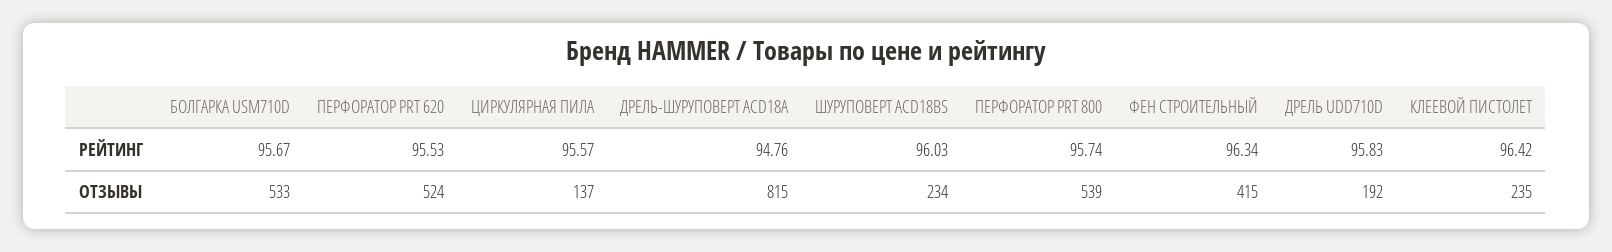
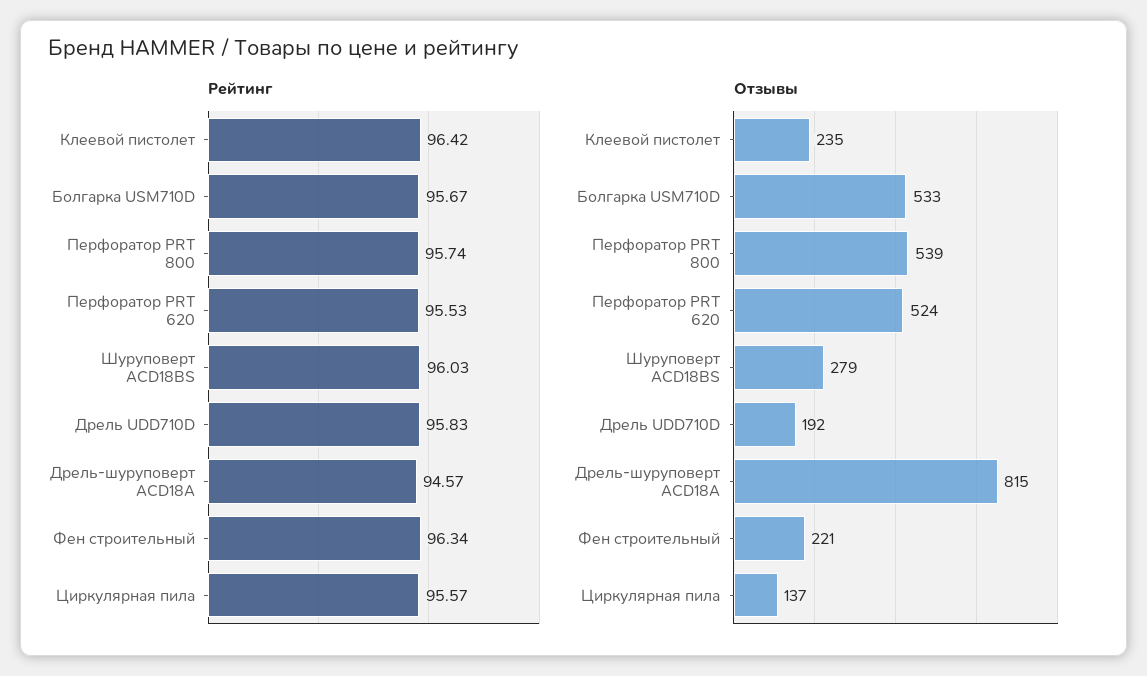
  {
    "РЕЙТИНГ": {
      "БОЛГАРКА USM710D": 95.67,
      "ПЕРФОРАТОР PRT 620": 95.53,
      "ЦИРКУЛЯРНАЯ ПИЛА": 95.57,
-     "ДРЕЛЬ-ШУРУПОВЕРТ ACD18A": 94.76,
+     "ДРЕЛЬ-ШУРУПОВЕРТ ACD18A": 94.57,
      "ШУРУПОВЕРТ ACD18BS": 96.03,
      "ПЕРФОРАТОР PRT 800": 95.74,
      "ФЕН СТРОИТЕЛЬНЫЙ": 96.34,
      "ДРЕЛЬ UDD710D": 95.83,
      "КЛЕЕВОЙ ПИСТОЛЕТ": 96.42
    },
    "ОТЗЫВЫ": {
      "БОЛГАРКА USM710D": 533,
      "ПЕРФОРАТОР PRT 620": 524,
      "ЦИРКУЛЯРНАЯ ПИЛА": 137,
      "ДРЕЛЬ-ШУРУПОВЕРТ ACD18A": 815,
-     "ШУРУПОВЕРТ ACD18BS": 234,
+     "ШУРУПОВЕРТ ACD18BS": 279,
      "ПЕРФОРАТОР PRT 800": 539,
-     "ФЕН СТРОИТЕЛЬНЫЙ": 415,
+     "ФЕН СТРОИТЕЛЬНЫЙ": 221,
      "ДРЕЛЬ UDD710D": 192,
      "КЛЕЕВОЙ ПИСТОЛЕТ": 235
    }
  }

